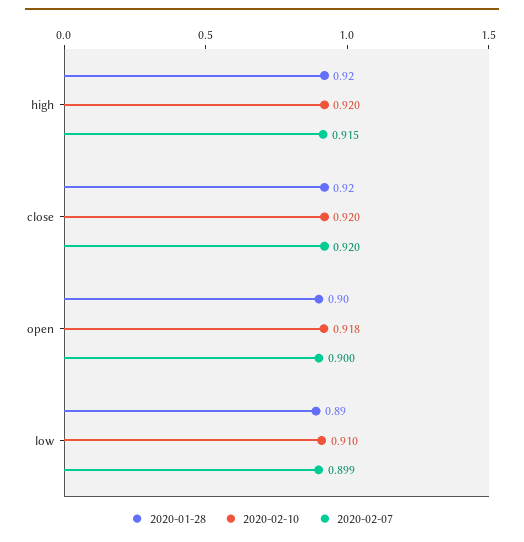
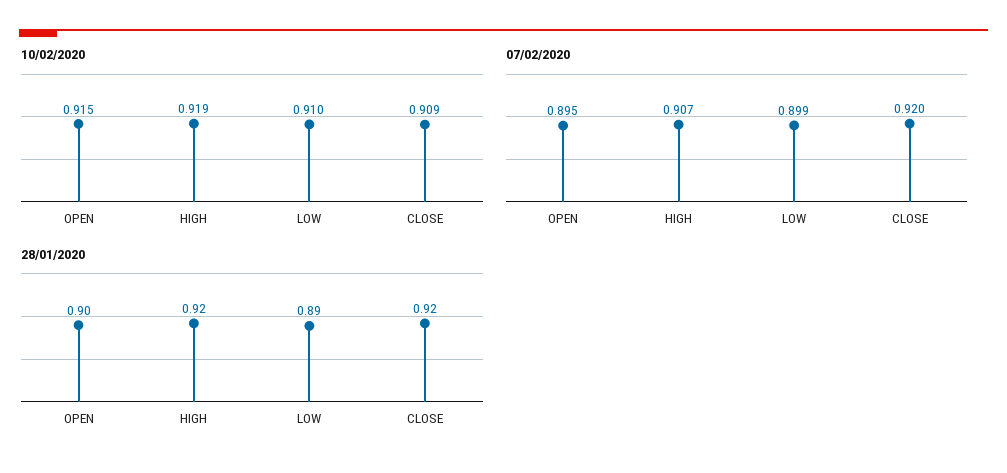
  {
    "2020-01-28": {
      "high": 0.92,
      "close": 0.92,
      "open": 0.9,
      "low": 0.89
    },
    "2020-02-10": {
-     "high": 0.92,
+     "high": 0.919,
-     "close": 0.92,
+     "close": 0.909,
-     "open": 0.918,
+     "open": 0.915,
      "low": 0.91
    },
    "2020-02-07": {
-     "high": 0.915,
+     "high": 0.907,
      "close": 0.92,
-     "open": 0.9,
+     "open": 0.895,
      "low": 0.899
    }
  }

